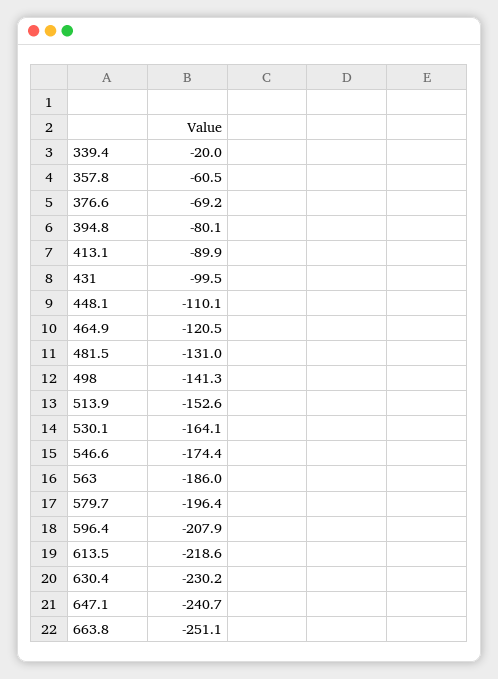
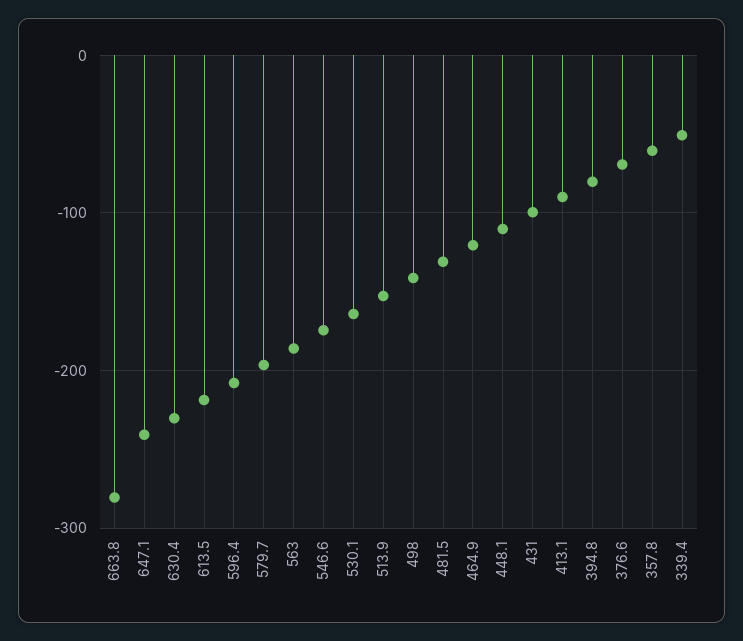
  {
-   "339.4": -20,
+   "339.4": -50,
    "357.8": -60.5,
    "376.6": -69.2,
    "394.8": -80.1,
    "413.1": -89.9,
    "431": -99.5,
    "448.1": -110.1,
    "464.9": -120.5,
    "481.5": -131,
    "498": -141.3,
    "513.9": -152.6,
    "530.1": -164.1,
    "546.6": -174.4,
    "563": -186,
    "579.7": -196.4,
    "596.4": -207.9,
    "613.5": -218.6,
    "630.4": -230.2,
    "647.1": -240.7,
-   "663.8": -251.1
+   "663.8": -280
  }

